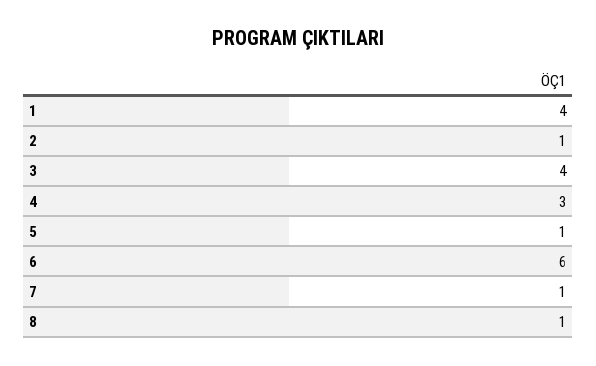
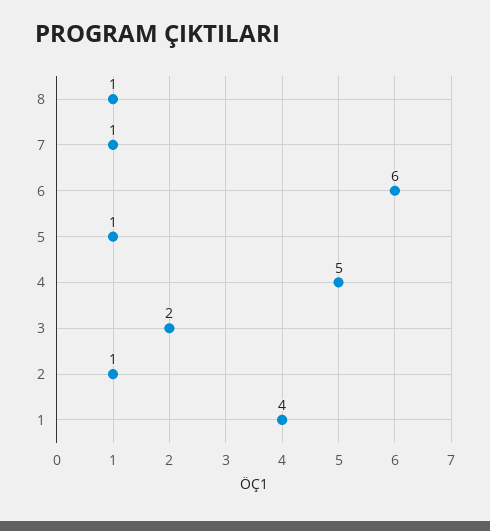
  {
    "1": 4,
    "2": 1,
-   "3": 4,
+   "3": 2,
-   "4": 3,
+   "4": 5,
    "5": 1,
    "6": 6,
    "7": 1,
    "8": 1
  }

